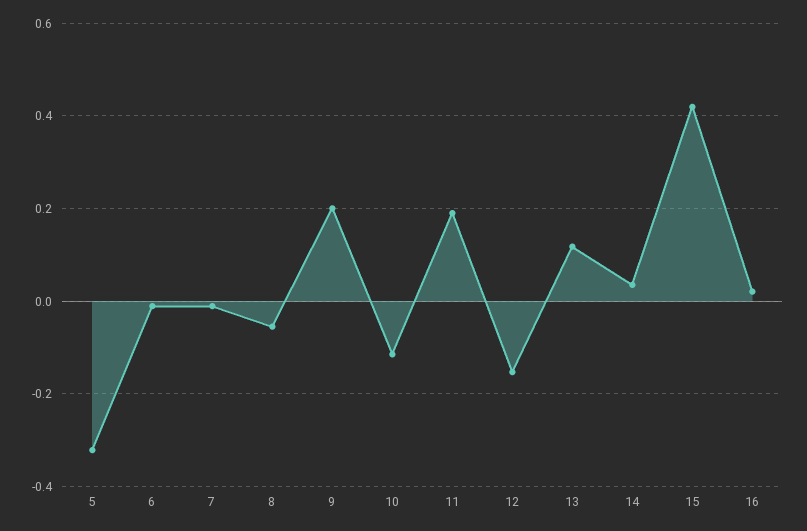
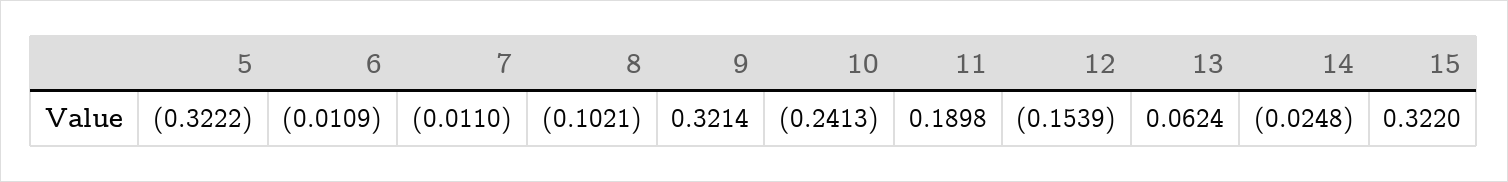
  {
    "5": -0.3222,
    "6": -0.0109,
    "7": -0.011,
-   "8": -0.06,
+   "8": -0.1021,
-   "9": 0.2,
+   "9": 0.3214,
-   "10": -0.12,
+   "10": -0.2413,
    "11": 0.1898,
    "12": -0.1539,
-   "13": 0.12,
+   "13": 0.0624,
-   "14": 0.04,
+   "14": -0.0248,
-   "15": 0.42,
+   "15": 0.322
-   "16": 0.02
  }

